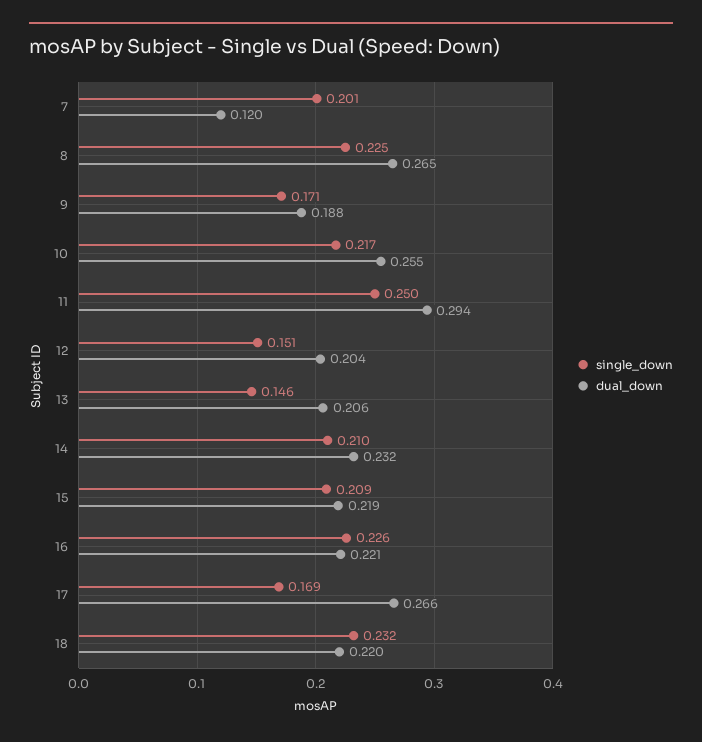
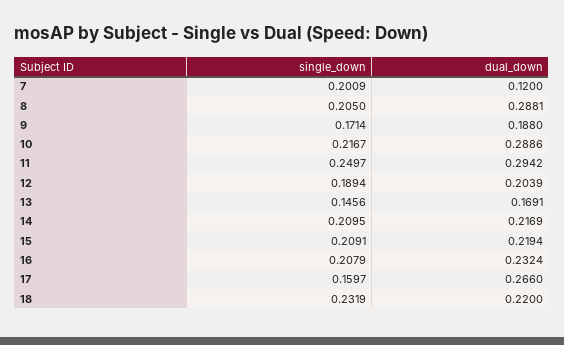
  {
    "single_down": {
      "7": 0.2009,
-     "8": 0.225,
+     "8": 0.205,
      "9": 0.1714,
      "10": 0.2167,
      "11": 0.2497,
-     "12": 0.151,
+     "12": 0.1894,
      "13": 0.1456,
      "14": 0.2095,
      "15": 0.2091,
-     "16": 0.226,
+     "16": 0.2079,
-     "17": 0.169,
+     "17": 0.1597,
      "18": 0.2319
    },
    "dual_down": {
      "7": 0.12,
-     "8": 0.265,
+     "8": 0.2881,
      "9": 0.188,
-     "10": 0.255,
+     "10": 0.2886,
      "11": 0.2942,
      "12": 0.2039,
-     "13": 0.206,
+     "13": 0.1691,
-     "14": 0.232,
+     "14": 0.2169,
      "15": 0.2194,
-     "16": 0.221,
+     "16": 0.2324,
      "17": 0.266,
      "18": 0.22
    }
  }

